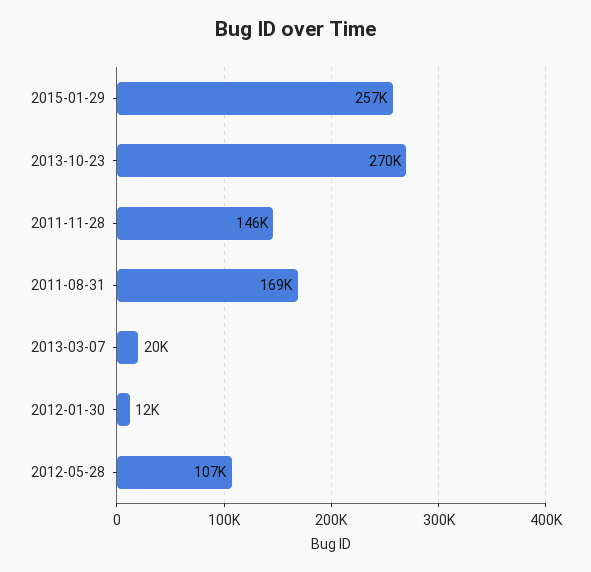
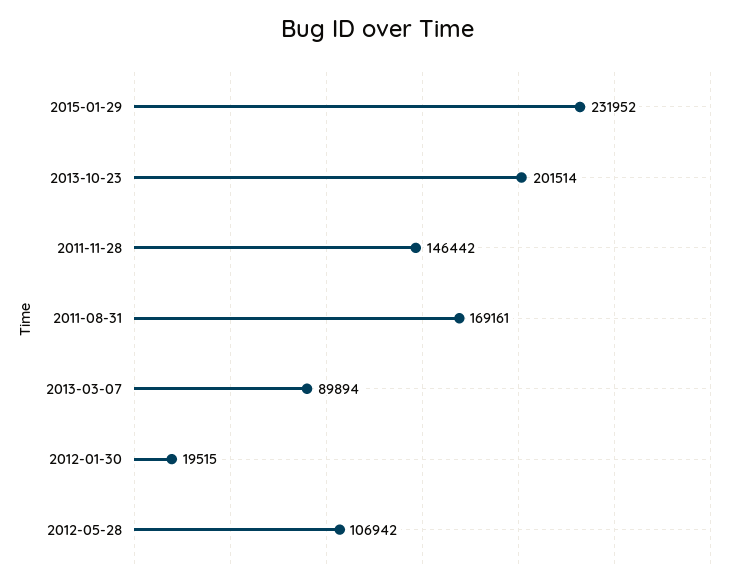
  {
-   "2015-01-29": 257000,
+   "2015-01-29": 231952,
-   "2013-10-23": 270000,
+   "2013-10-23": 201514,
    "2011-11-28": 146442,
    "2011-08-31": 169161,
-   "2013-03-07": 20000,
+   "2013-03-07": 89894,
-   "2012-01-30": 12000,
+   "2012-01-30": 19515,
    "2012-05-28": 106942
  }

